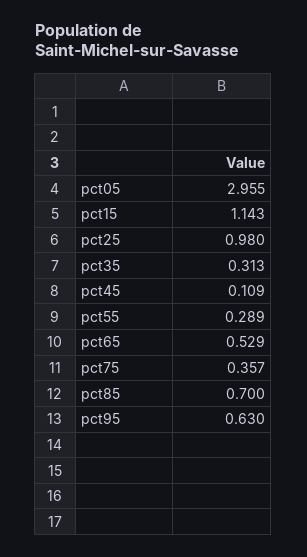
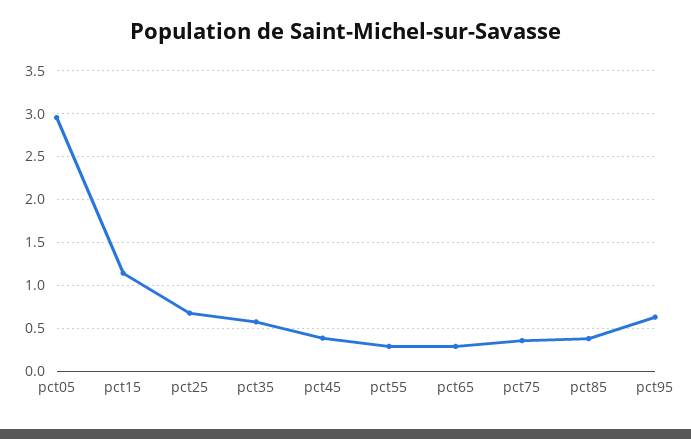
  {
    "pct05": 2.955,
    "pct15": 1.143,
-   "pct25": 0.98,
+   "pct25": 0.7,
-   "pct35": 0.313,
+   "pct35": 0.6,
-   "pct45": 0.109,
+   "pct45": 0.4,
    "pct55": 0.289,
-   "pct65": 0.529,
+   "pct65": 0.3,
    "pct75": 0.357,
-   "pct85": 0.7,
+   "pct85": 0.4,
    "pct95": 0.63
  }

